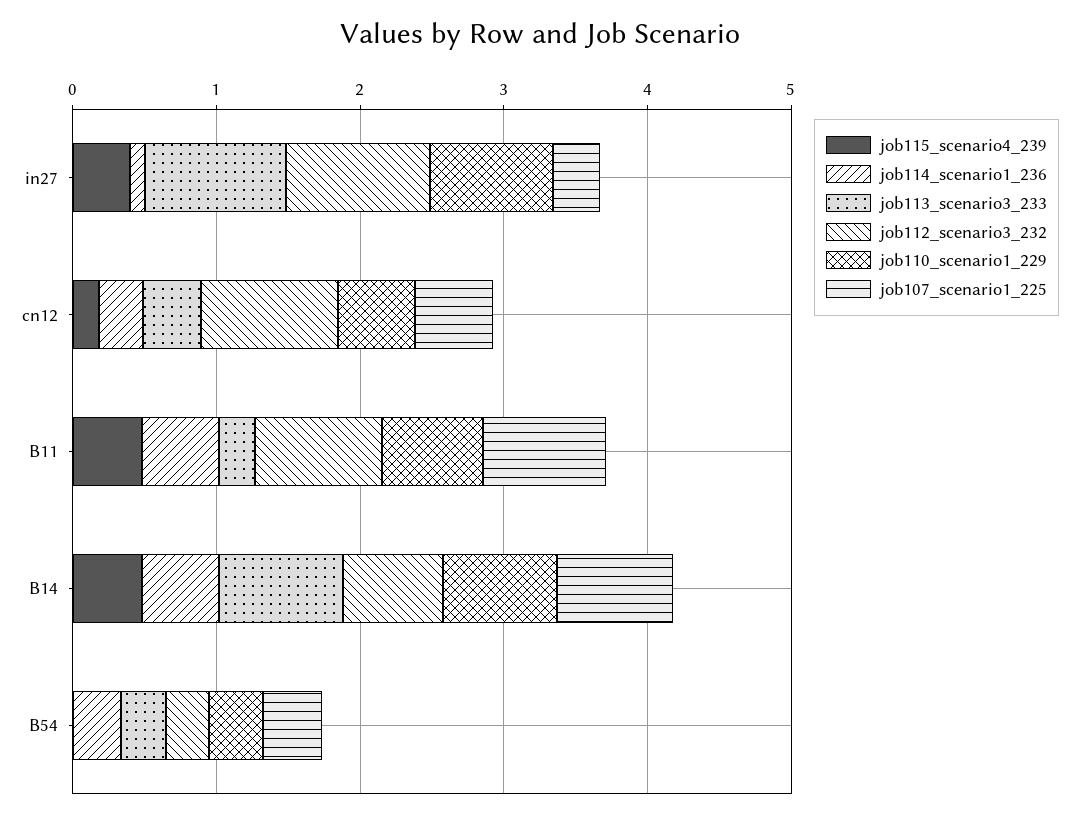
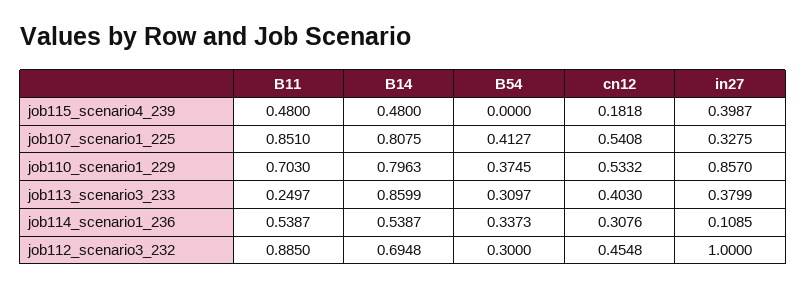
  {
    "job115_scenario4_239": {
      "in27": 0.3987,
      "cn12": 0.1818,
      "B11": 0.48,
      "B14": 0.48,
      "B54": 0
    },
    "job114_scenario1_236": {
      "in27": 0.1085,
      "cn12": 0.3076,
      "B11": 0.5387,
      "B14": 0.5387,
      "B54": 0.3373
    },
    "job113_scenario3_233": {
-     "in27": 1,
+     "in27": 0.3799,
      "cn12": 0.403,
      "B11": 0.2497,
      "B14": 0.8599,
      "B54": 0.3097
    },
    "job112_scenario3_232": {
      "in27": 1,
-     "cn12": 1,
+     "cn12": 0.4548,
      "B11": 0.885,
      "B14": 0.6948,
      "B54": 0.3
    },
    "job110_scenario1_229": {
      "in27": 0.857,
      "cn12": 0.5332,
      "B11": 0.703,
      "B14": 0.7963,
      "B54": 0.3745
    },
    "job107_scenario1_225": {
      "in27": 0.3275,
      "cn12": 0.5408,
      "B11": 0.851,
      "B14": 0.8075,
      "B54": 0.4127
    }
  }

